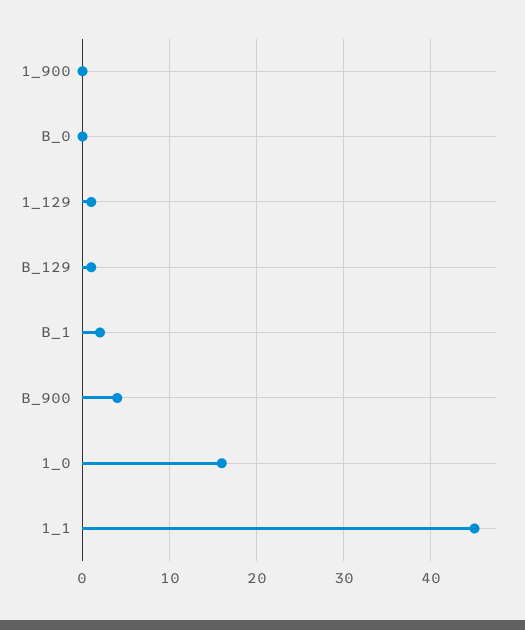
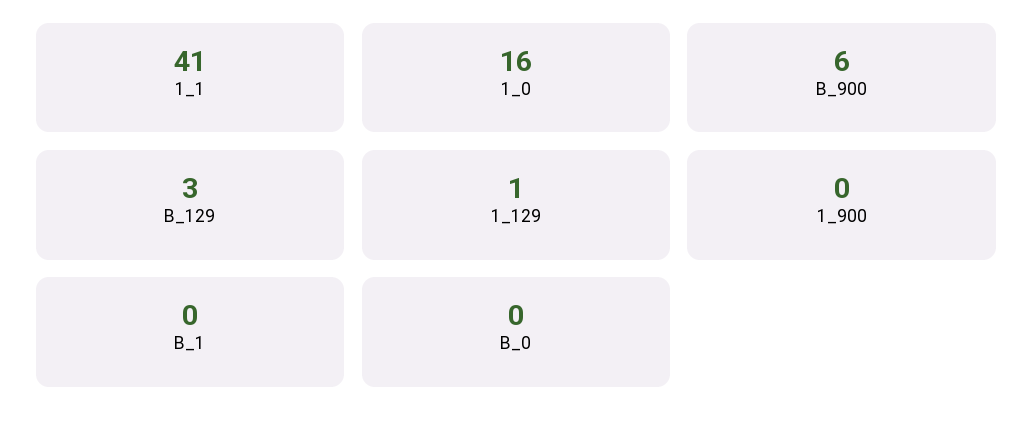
  {
    "1_900": 0,
    "B_0": 0,
    "1_129": 1,
-   "B_129": 1,
+   "B_129": 3,
-   "B_1": 2,
+   "B_1": 0,
-   "B_900": 4,
+   "B_900": 6,
    "1_0": 16,
-   "1_1": 45
+   "1_1": 41
  }

